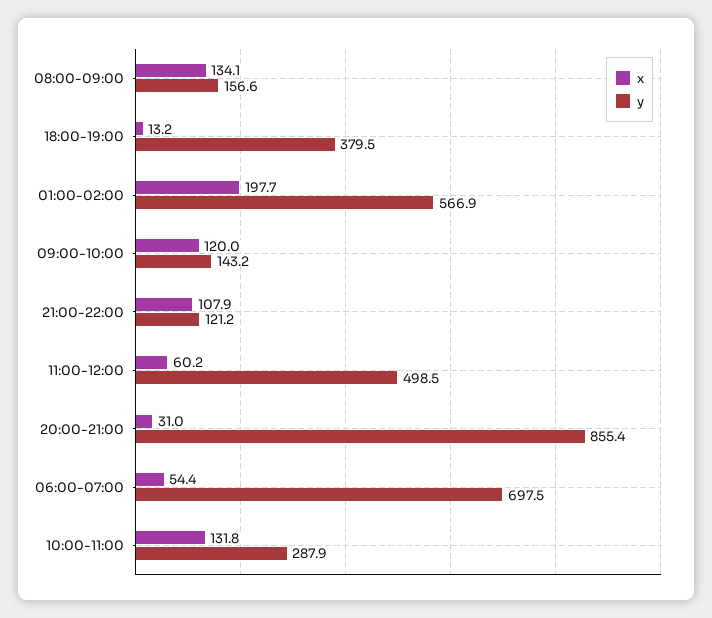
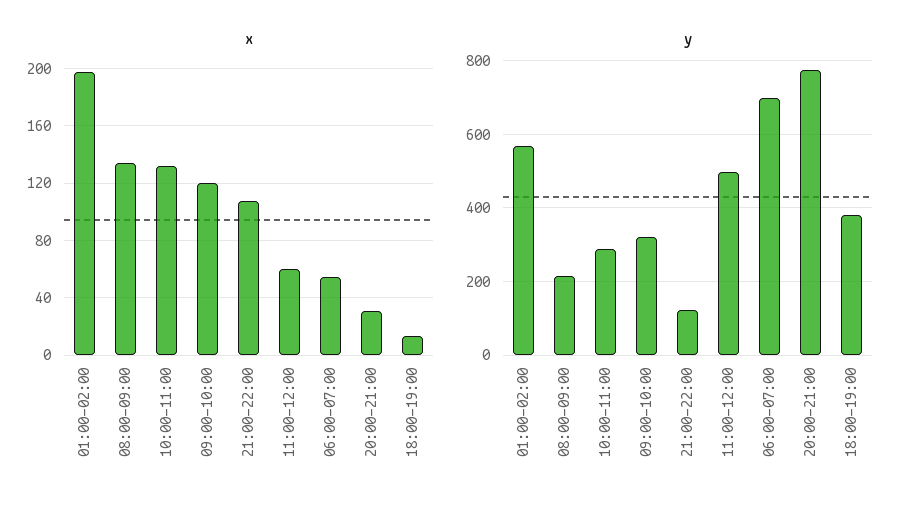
  {
    "x": {
      "08:00-09:00": 134.1,
      "18:00-19:00": 13.2,
      "01:00-02:00": 197.7,
      "09:00-10:00": 120,
      "21:00-22:00": 107.9,
      "11:00-12:00": 60.2,
      "20:00-21:00": 31,
      "06:00-07:00": 54.4,
      "10:00-11:00": 131.8
    },
    "y": {
-     "08:00-09:00": 156.6,
+     "08:00-09:00": 220,
      "18:00-19:00": 379.5,
      "01:00-02:00": 566.9,
-     "09:00-10:00": 143.2,
+     "09:00-10:00": 320,
      "21:00-22:00": 121.2,
      "11:00-12:00": 498.5,
-     "20:00-21:00": 855.4,
+     "20:00-21:00": 780,
      "06:00-07:00": 697.5,
      "10:00-11:00": 287.9
    }
  }

